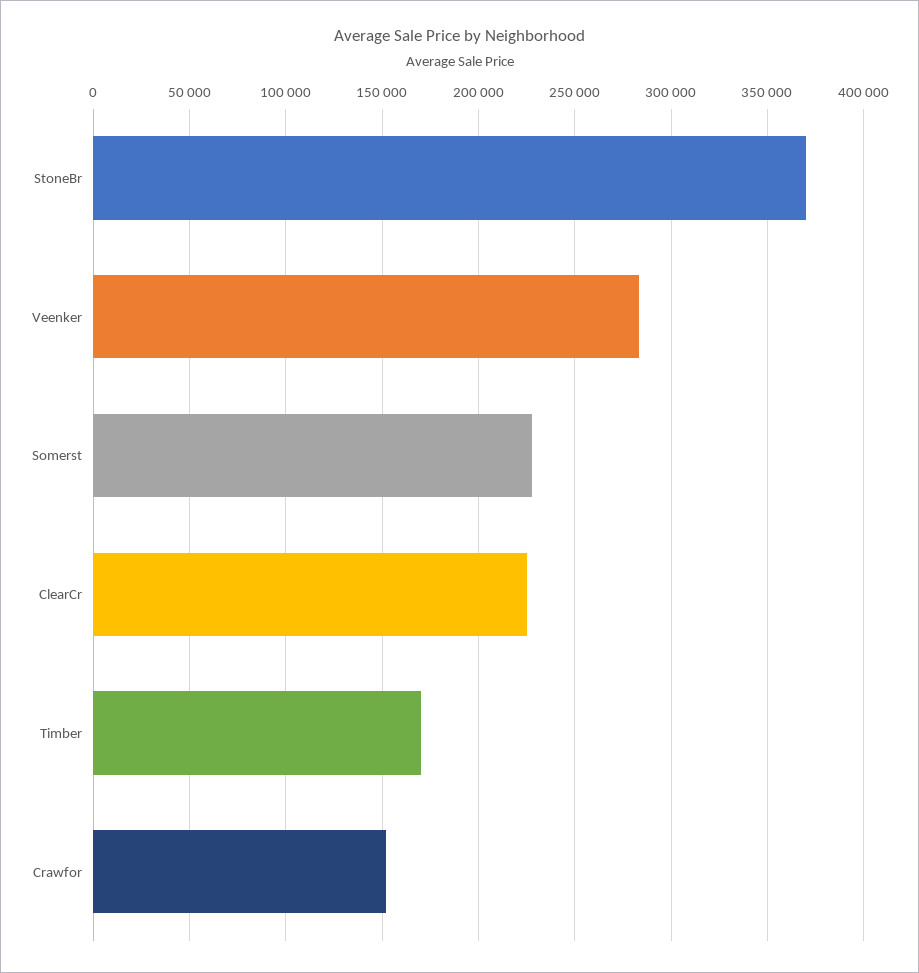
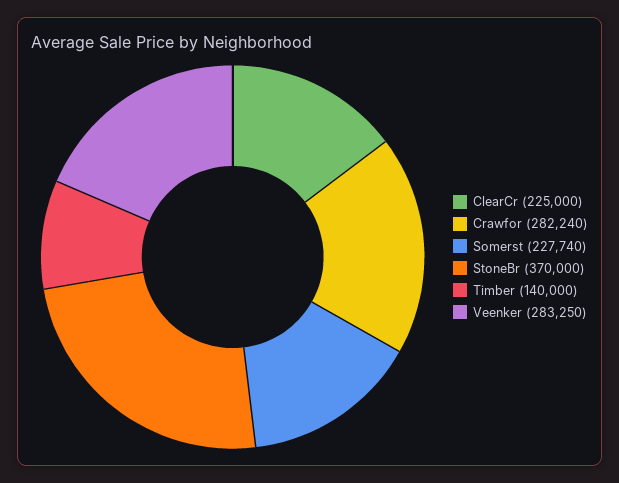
  {
    "StoneBr": 370000,
    "Veenker": 283250,
    "Somerst": 227740,
    "ClearCr": 225000,
-   "Timber": 170000,
+   "Timber": 140000,
-   "Crawfor": 150000
+   "Crawfor": 282240
  }

